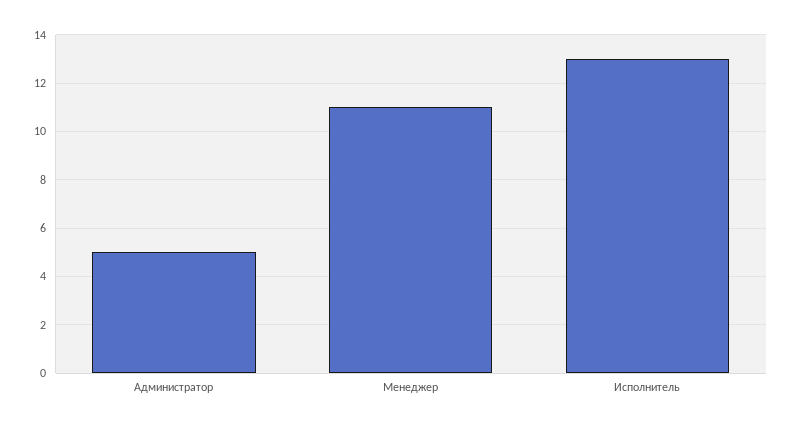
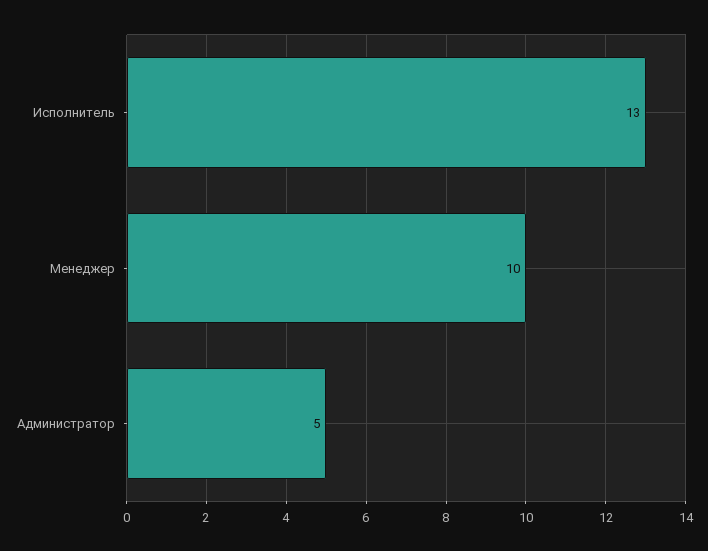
  {
    "Администратор": 5,
-   "Менеджер": 11,
+   "Менеджер": 10,
    "Исполнитель": 13
  }

